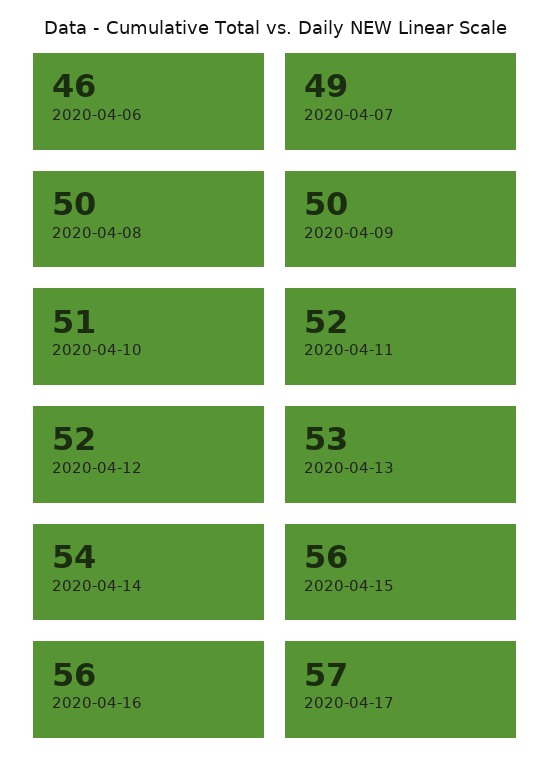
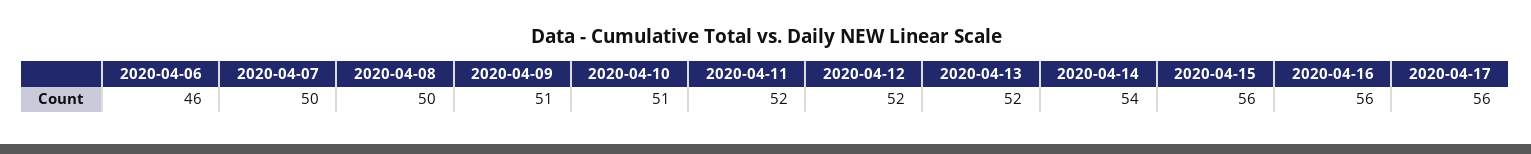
  {
    "2020-04-06": 46,
-   "2020-04-07": 49,
+   "2020-04-07": 50,
    "2020-04-08": 50,
-   "2020-04-09": 50,
+   "2020-04-09": 51,
    "2020-04-10": 51,
    "2020-04-11": 52,
    "2020-04-12": 52,
-   "2020-04-13": 53,
+   "2020-04-13": 52,
    "2020-04-14": 54,
    "2020-04-15": 56,
    "2020-04-16": 56,
-   "2020-04-17": 57
+   "2020-04-17": 56
  }

